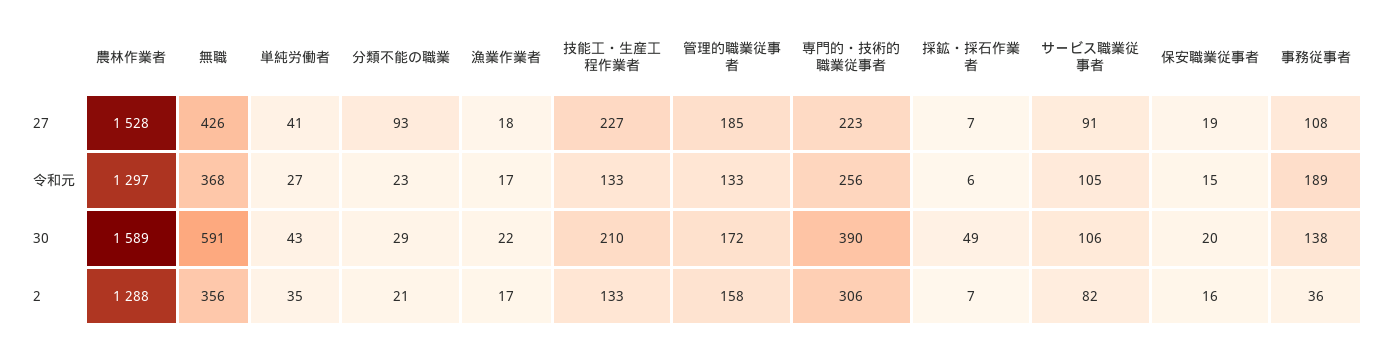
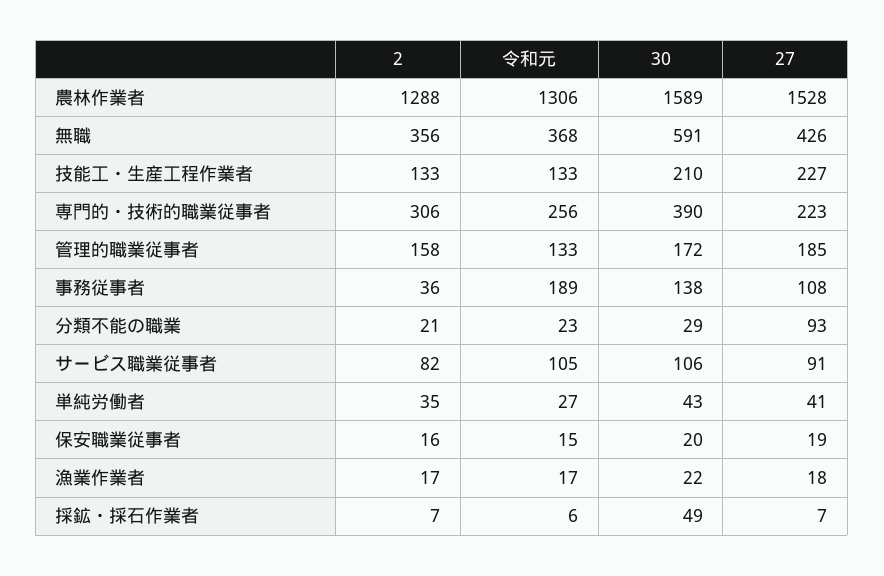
  {
    "農林作業者": {
      "27": 1528,
-     "令和元": 1297,
+     "令和元": 1306,
      "30": 1589,
      "2": 1288
    },
    "無職": {
      "27": 426,
      "令和元": 368,
      "30": 591,
      "2": 356
    },
    "単純労働者": {
      "27": 41,
      "令和元": 27,
      "30": 43,
      "2": 35
    },
    "分類不能の職業": {
      "27": 93,
      "令和元": 23,
      "30": 29,
      "2": 21
    },
    "漁業作業者": {
      "27": 18,
      "令和元": 17,
      "30": 22,
      "2": 17
    },
    "技能工・生産工程作業者": {
      "27": 227,
      "令和元": 133,
      "30": 210,
      "2": 133
    },
    "管理的職業従事者": {
      "27": 185,
      "令和元": 133,
      "30": 172,
      "2": 158
    },
    "専門的・技術的職業従事者": {
      "27": 223,
      "令和元": 256,
      "30": 390,
      "2": 306
    },
    "採鉱・採石作業者": {
      "27": 7,
      "令和元": 6,
      "30": 49,
      "2": 7
    },
    "サービス職業従事者": {
      "27": 91,
      "令和元": 105,
      "30": 106,
      "2": 82
    },
    "保安職業従事者": {
      "27": 19,
      "令和元": 15,
      "30": 20,
      "2": 16
    },
    "事務従事者": {
      "27": 108,
      "令和元": 189,
      "30": 138,
      "2": 36
    }
  }

